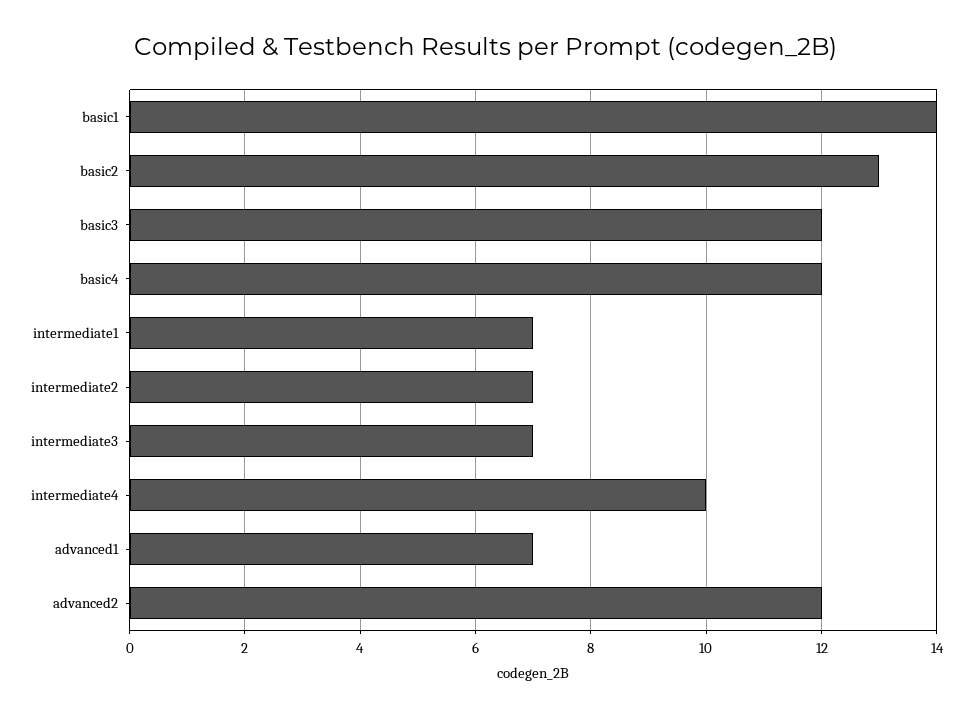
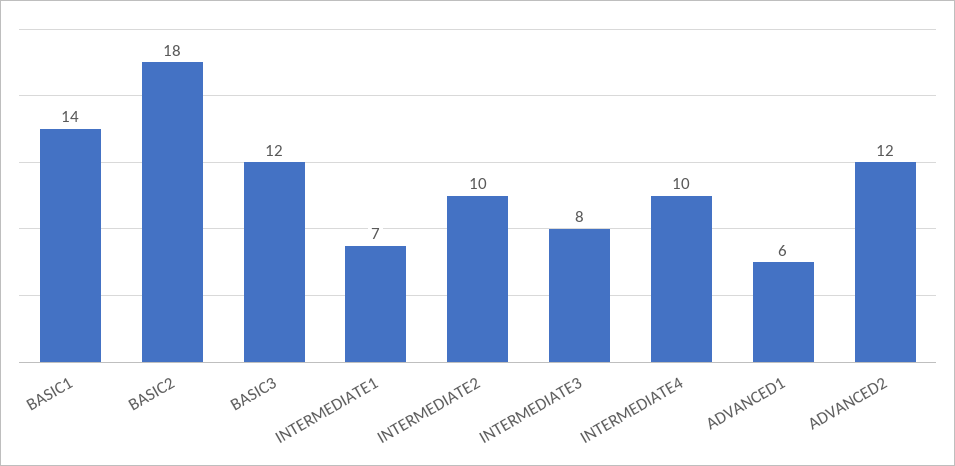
  {
    "basic1": 14,
-   "basic2": 13,
+   "basic2": 18,
    "basic3": 12,
-   "basic4": 12,
    "intermediate1": 7,
-   "intermediate2": 7,
+   "intermediate2": 10,
-   "intermediate3": 7,
+   "intermediate3": 8,
    "intermediate4": 10,
-   "advanced1": 7,
+   "advanced1": 6,
    "advanced2": 12
  }

